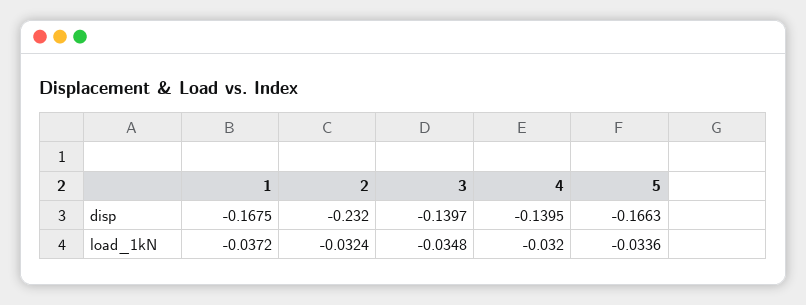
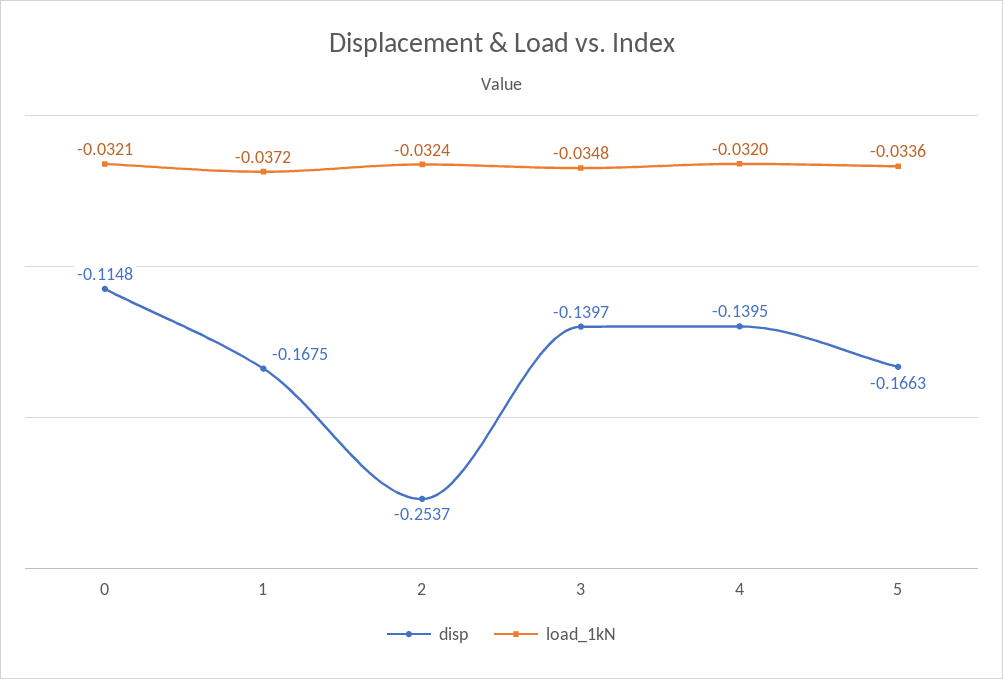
  {
    "disp": {
      "1": -0.1675,
-     "2": -0.232,
+     "2": -0.2537,
      "3": -0.1397,
      "4": -0.1395,
-     "5": -0.1663
+     "5": -0.1663,
+     "0": -0.1148
    },
    "load_1kN": {
      "1": -0.0372,
      "2": -0.0324,
      "3": -0.0348,
      "4": -0.032,
-     "5": -0.0336
+     "5": -0.0336,
+     "0": -0.0321
    }
  }

